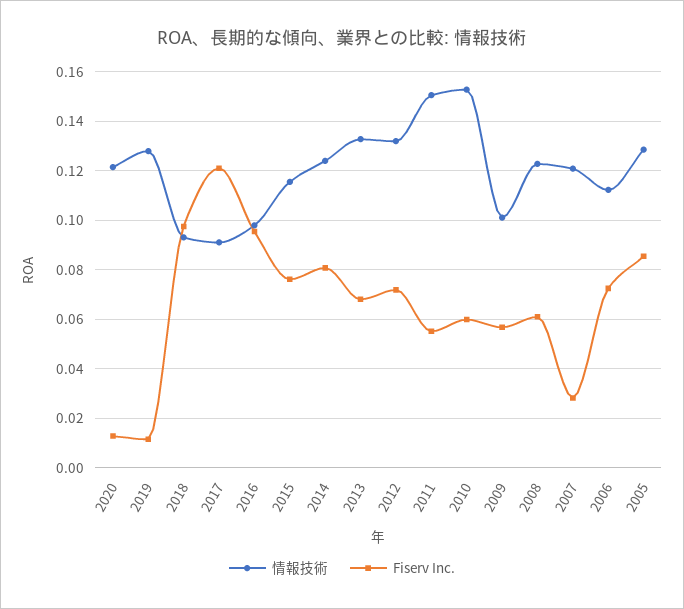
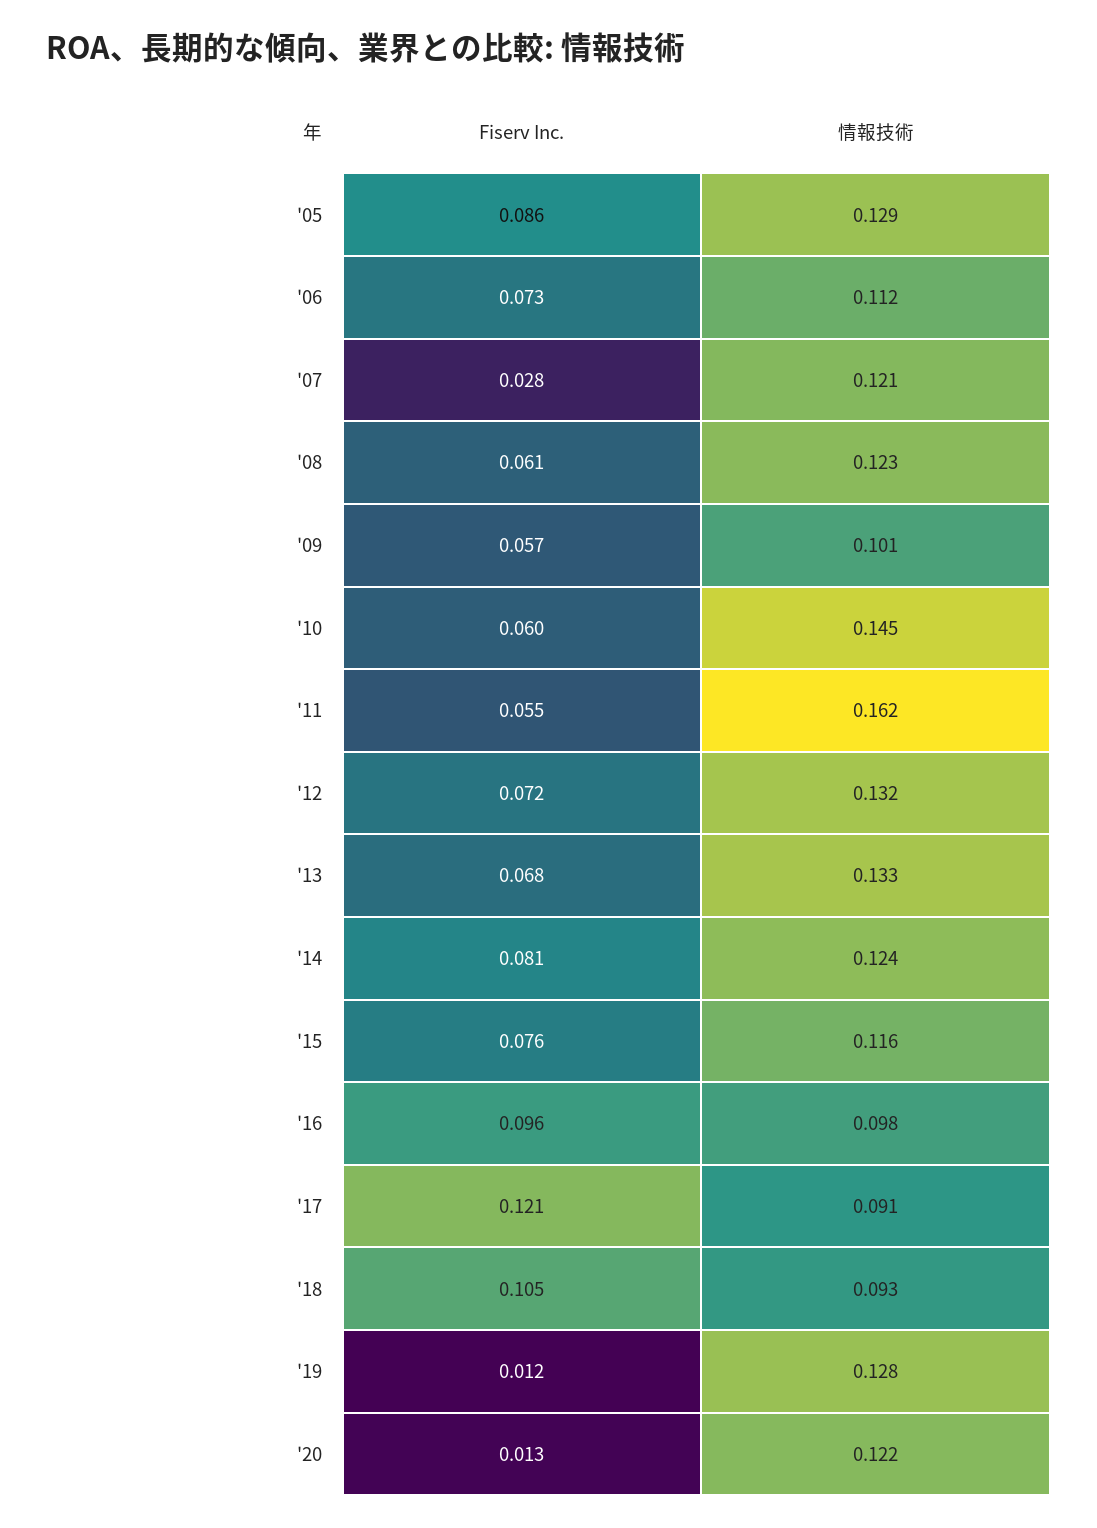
  {
    "情報技術": {
      "2020": 0.122,
      "2019": 0.128,
      "2018": 0.093,
      "2017": 0.091,
      "2016": 0.098,
      "2015": 0.116,
      "2014": 0.124,
      "2013": 0.133,
      "2012": 0.132,
-     "2011": 0.15,
+     "2011": 0.162,
-     "2010": 0.1525,
+     "2010": 0.145,
      "2009": 0.101,
      "2008": 0.123,
      "2007": 0.121,
      "2006": 0.112,
      "2005": 0.129
    },
    "Fiserv Inc.": {
      "2020": 0.013,
      "2019": 0.012,
-     "2018": 0.0975,
+     "2018": 0.105,
      "2017": 0.121,
      "2016": 0.096,
      "2015": 0.076,
      "2014": 0.081,
      "2013": 0.068,
      "2012": 0.072,
      "2011": 0.055,
      "2010": 0.06,
      "2009": 0.057,
      "2008": 0.061,
      "2007": 0.028,
      "2006": 0.073,
      "2005": 0.086
    }
  }

